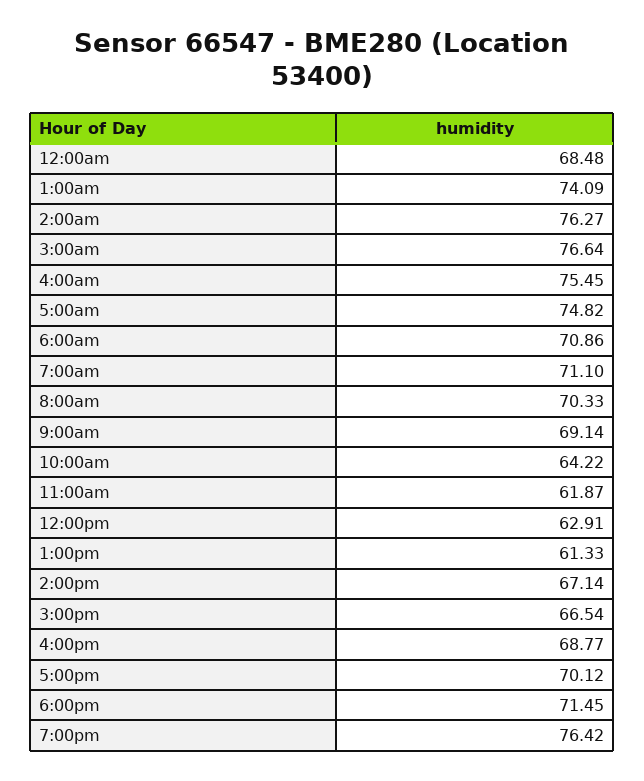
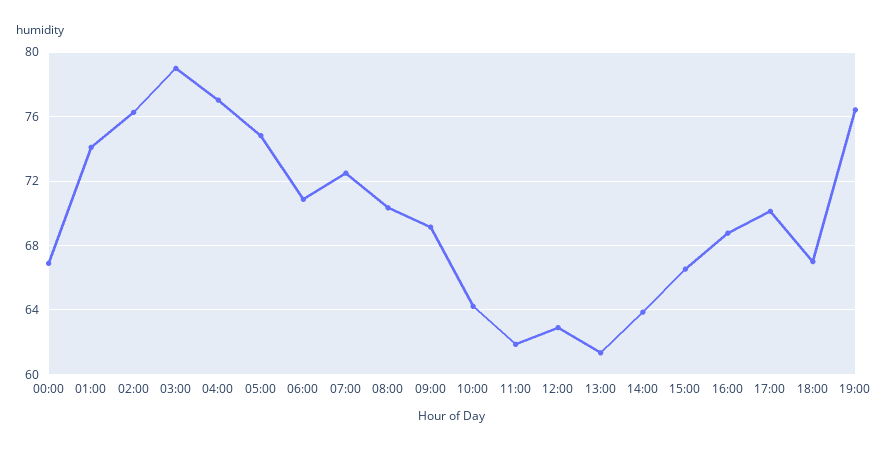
  {
-   "12:00am": 68.48,
+   "12:00am": 67,
    "1:00am": 74.09,
    "2:00am": 76.27,
-   "3:00am": 76.64,
+   "3:00am": 79,
-   "4:00am": 75.45,
+   "4:00am": 77,
    "5:00am": 74.82,
    "6:00am": 70.86,
-   "7:00am": 71.1,
+   "7:00am": 72.5,
    "8:00am": 70.33,
    "9:00am": 69.14,
    "10:00am": 64.22,
    "11:00am": 61.87,
    "12:00pm": 62.91,
    "1:00pm": 61.33,
-   "2:00pm": 67.14,
+   "2:00pm": 64,
    "3:00pm": 66.54,
    "4:00pm": 68.77,
    "5:00pm": 70.12,
-   "6:00pm": 71.45,
+   "6:00pm": 67,
    "7:00pm": 76.42
  }

